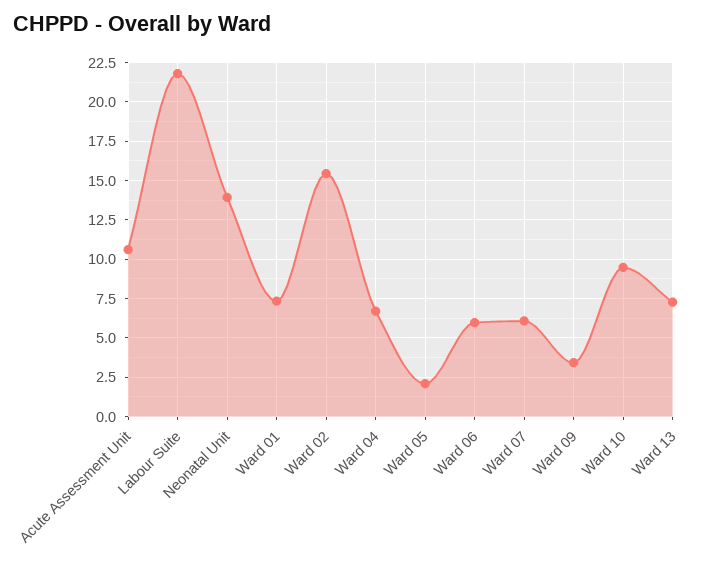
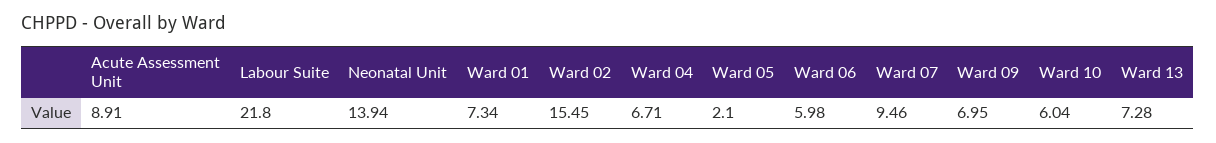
  {
-   "Acute Assessment Unit": 10.5,
+   "Acute Assessment Unit": 8.91,
    "Labour Suite": 21.8,
    "Neonatal Unit": 13.94,
    "Ward 01": 7.34,
    "Ward 02": 15.45,
    "Ward 04": 6.71,
    "Ward 05": 2.1,
    "Ward 06": 5.98,
-   "Ward 07": 6,
+   "Ward 07": 9.46,
-   "Ward 09": 3.5,
+   "Ward 09": 6.95,
-   "Ward 10": 9.5,
+   "Ward 10": 6.04,
    "Ward 13": 7.28
  }

